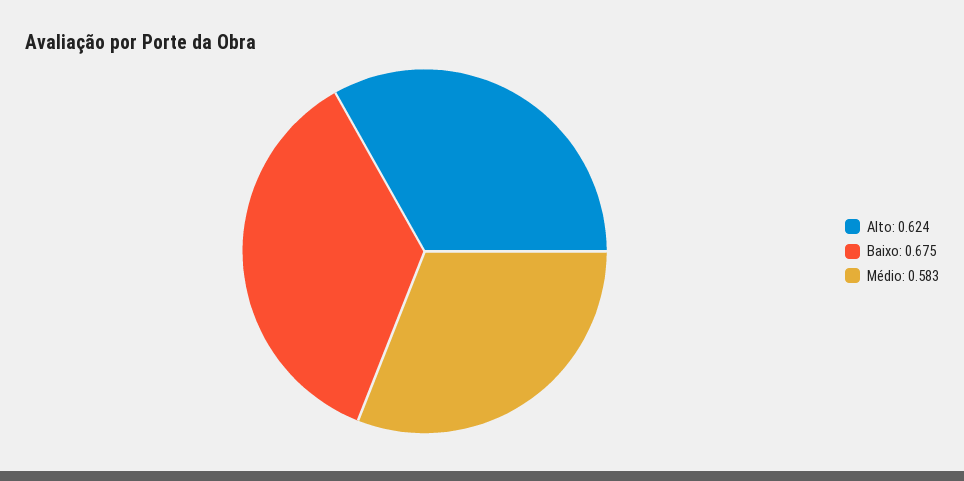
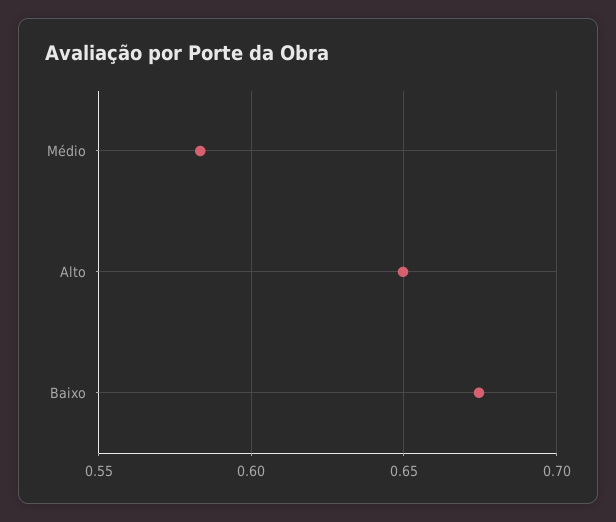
  {
-   "Alto": 0.624,
+   "Alto": 0.65,
    "Baixo": 0.675,
    "Médio": 0.583
  }

